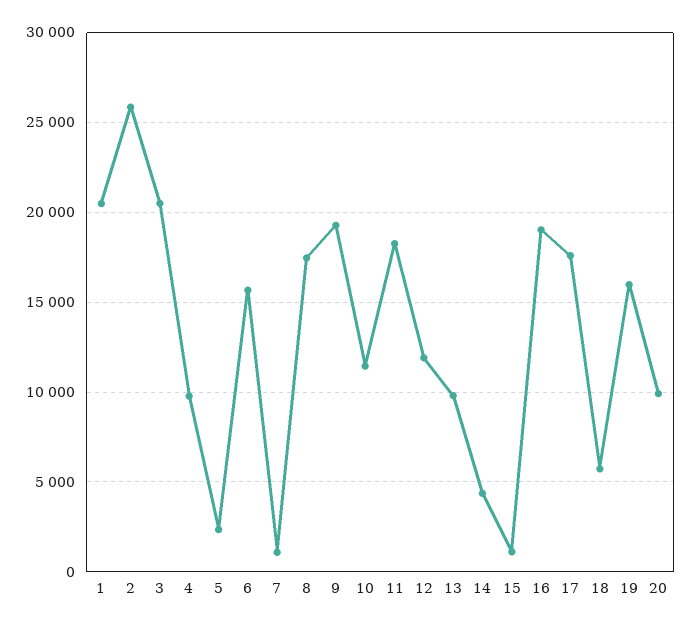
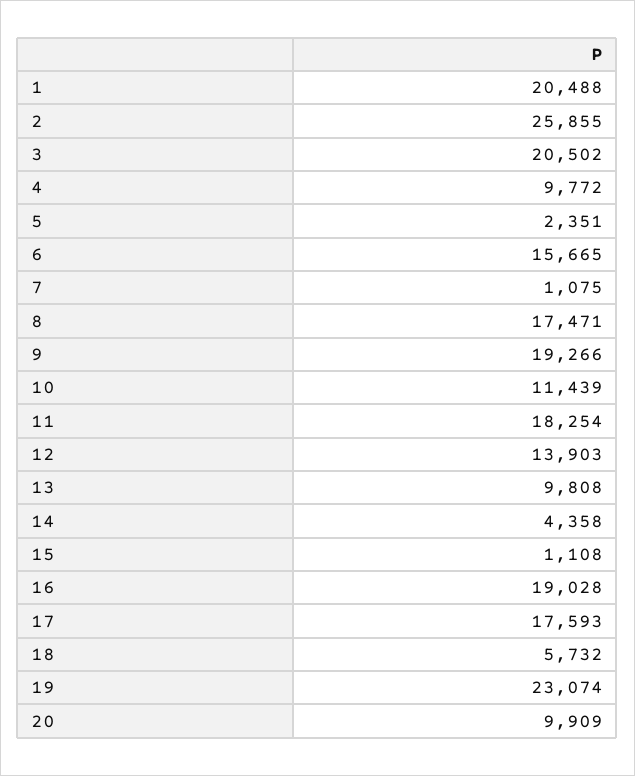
  {
    "1": 20488,
    "2": 25855,
    "3": 20502,
    "4": 9772,
    "5": 2351,
    "6": 15665,
    "7": 1075,
    "8": 17471,
    "9": 19266,
    "10": 11439,
    "11": 18254,
-   "12": 12000,
+   "12": 13903,
    "13": 9808,
    "14": 4358,
    "15": 1108,
    "16": 19028,
    "17": 17593,
    "18": 5732,
-   "19": 16000,
+   "19": 23074,
    "20": 9909
  }

